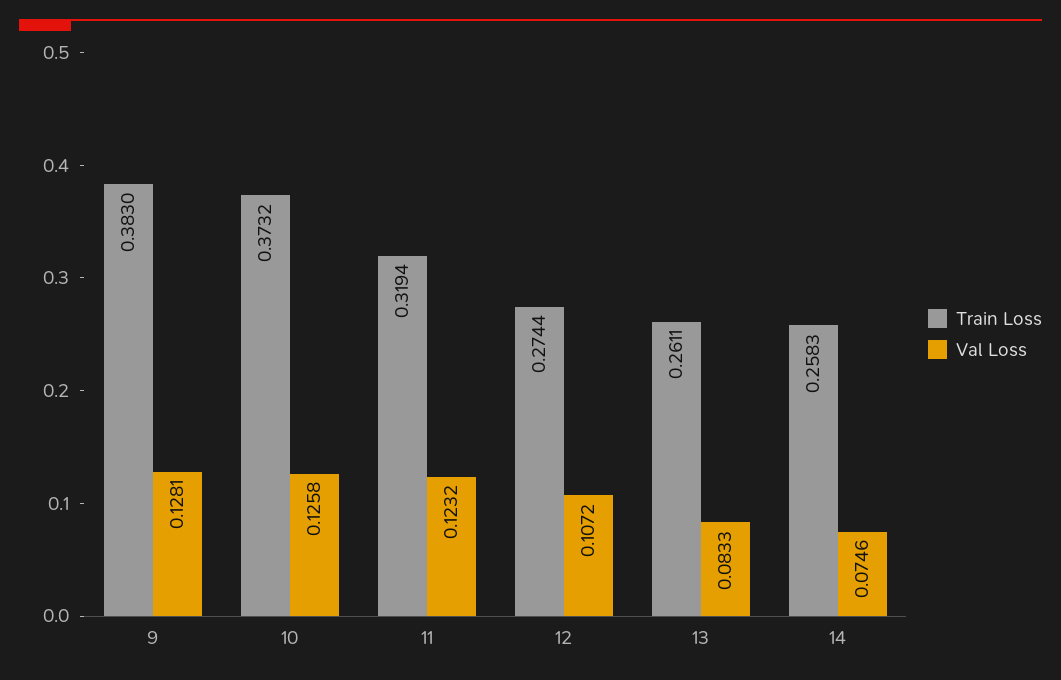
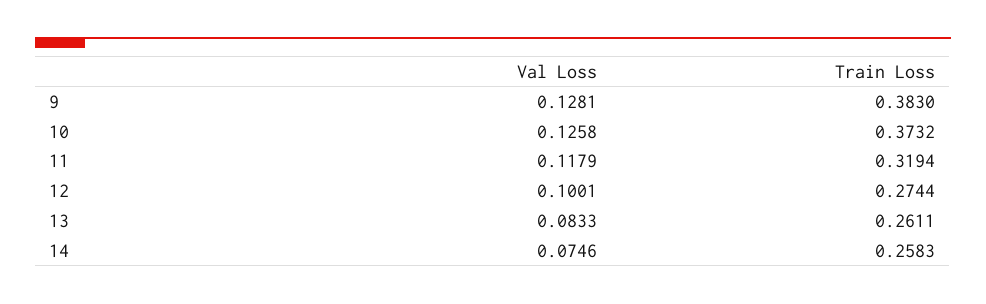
  {
    "Train Loss": {
      "9": 0.383,
      "10": 0.3732,
      "11": 0.3194,
      "12": 0.2744,
      "13": 0.2611,
      "14": 0.2583
    },
    "Val Loss": {
      "9": 0.1281,
      "10": 0.1258,
-     "11": 0.1232,
+     "11": 0.1179,
-     "12": 0.1072,
+     "12": 0.1001,
      "13": 0.0833,
      "14": 0.0746
    }
  }

